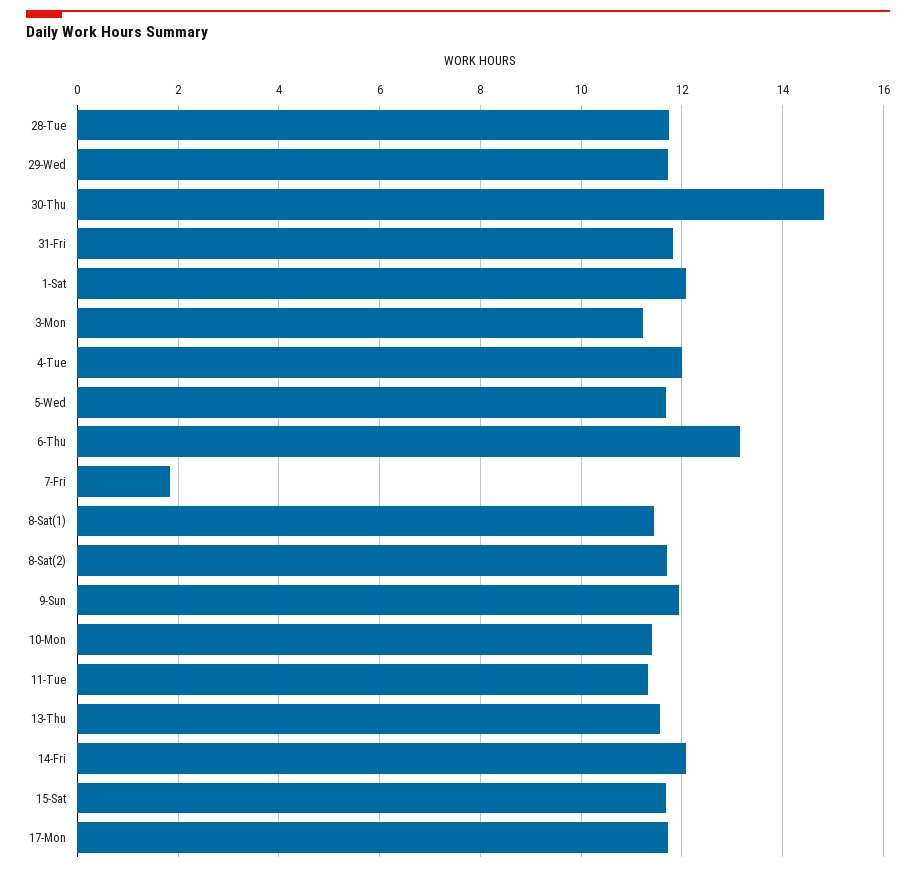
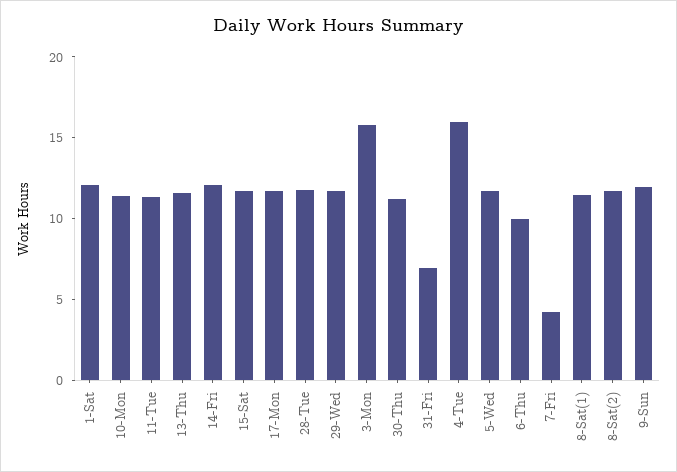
  {
    "28-Tue": 11.8,
    "29-Wed": 11.8,
-   "30-Thu": 14.8,
+   "30-Thu": 11,
-   "31-Fri": 11.8,
+   "31-Fri": 7,
    "1-Sat": 12,
-   "3-Mon": 11.2,
+   "3-Mon": 16,
-   "4-Tue": 12,
+   "4-Tue": 16,
    "5-Wed": 11.6,
-   "6-Thu": 13.2,
+   "6-Thu": 10,
-   "7-Fri": 1.8,
+   "7-Fri": 4,
    "8-Sat(1)": 11.4,
    "8-Sat(2)": 11.8,
    "9-Sun": 12,
    "10-Mon": 11.4,
    "11-Tue": 11.4,
    "13-Thu": 11.6,
    "14-Fri": 12,
    "15-Sat": 11.6,
    "17-Mon": 11.8
  }

